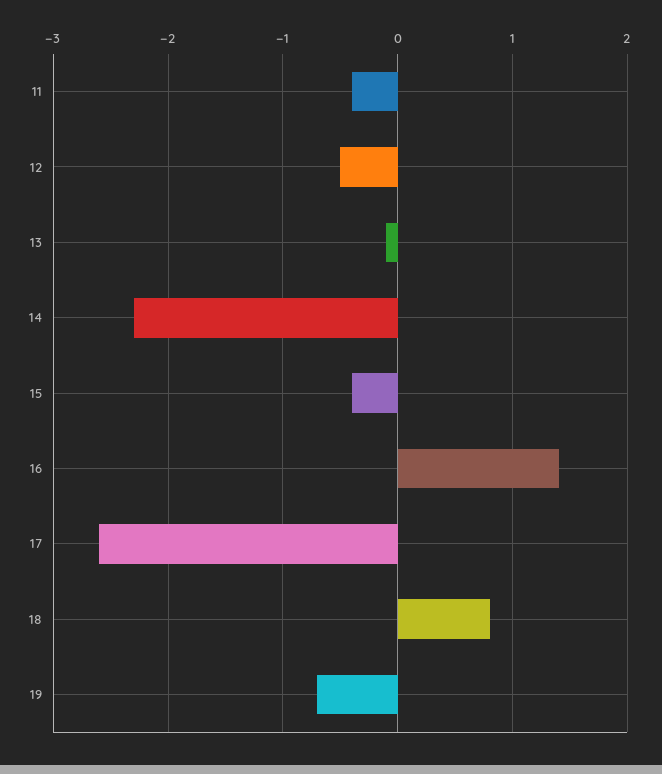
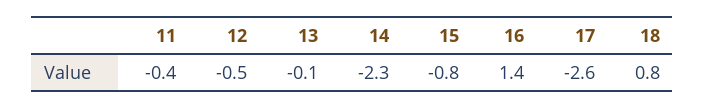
  {
    "11": -0.4,
    "12": -0.5,
    "13": -0.1,
    "14": -2.3,
-   "15": -0.4,
+   "15": -0.8,
    "16": 1.4,
    "17": -2.6,
-   "18": 0.8,
+   "18": 0.8
-   "19": -0.7
  }

